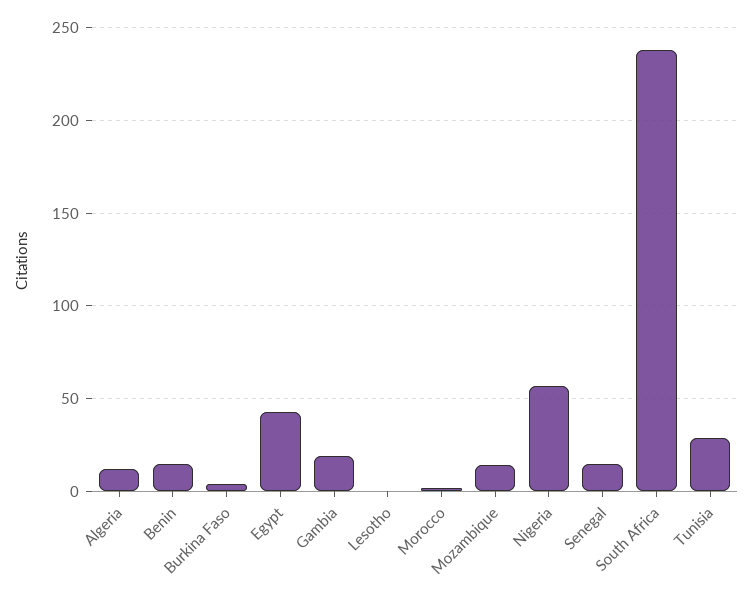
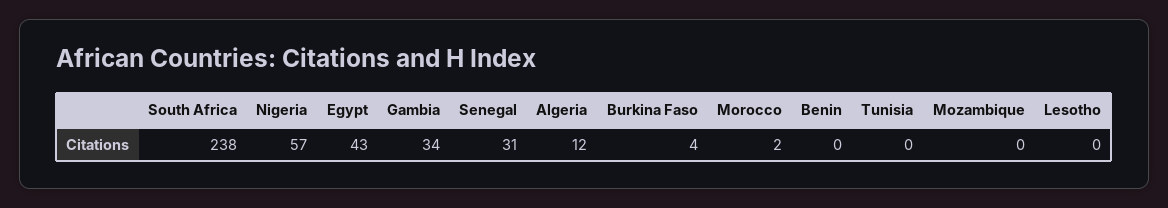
  {
    "Algeria": 12,
-   "Benin": 15,
+   "Benin": 0,
    "Burkina Faso": 4,
    "Egypt": 43,
-   "Gambia": 20,
+   "Gambia": 34,
    "Lesotho": 0,
    "Morocco": 2,
-   "Mozambique": 15,
+   "Mozambique": 0,
    "Nigeria": 57,
-   "Senegal": 15,
+   "Senegal": 31,
    "South Africa": 238,
-   "Tunisia": 30
+   "Tunisia": 0
  }

